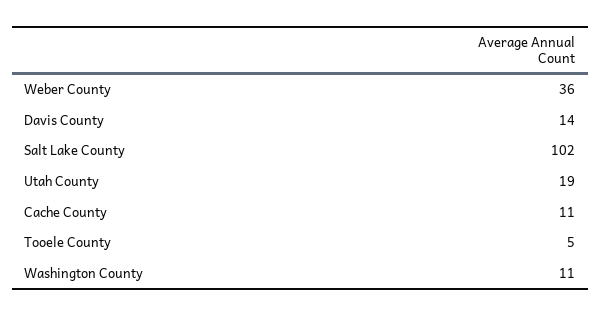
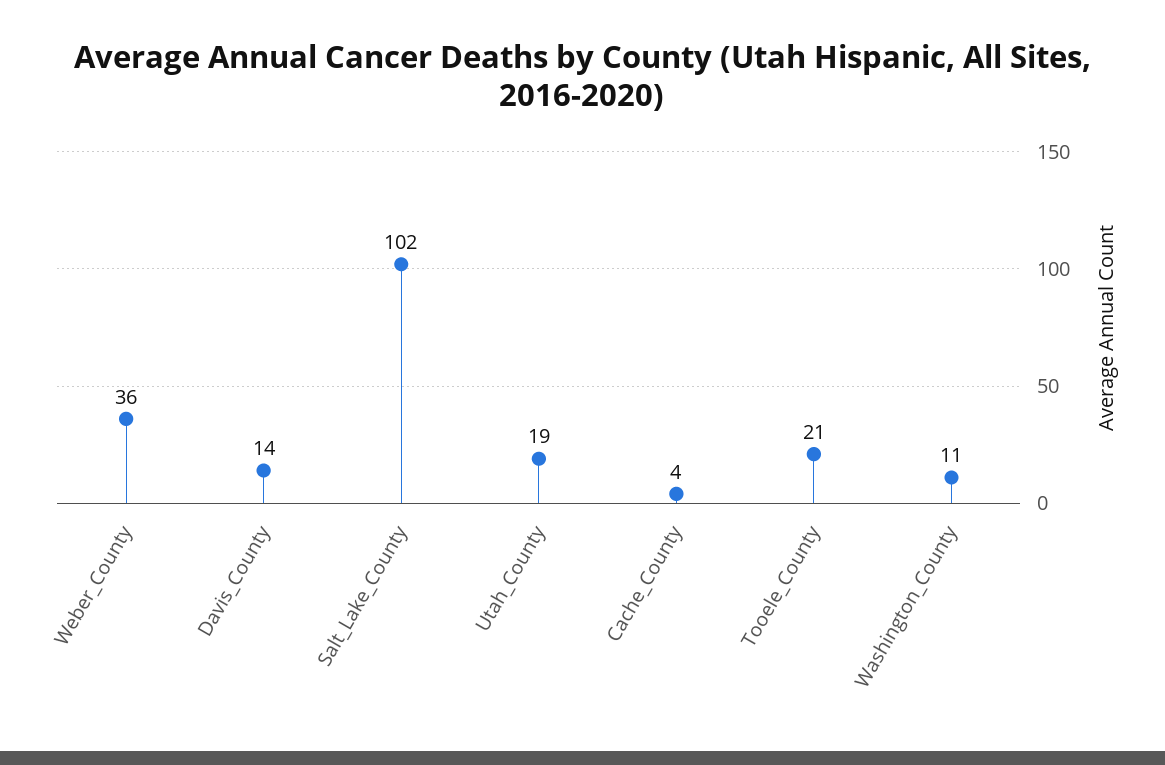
  {
    "Weber County": 36,
    "Davis County": 14,
    "Salt Lake County": 102,
    "Utah County": 19,
-   "Cache County": 11,
+   "Cache County": 4,
-   "Tooele County": 5,
+   "Tooele County": 21,
    "Washington County": 11
  }

